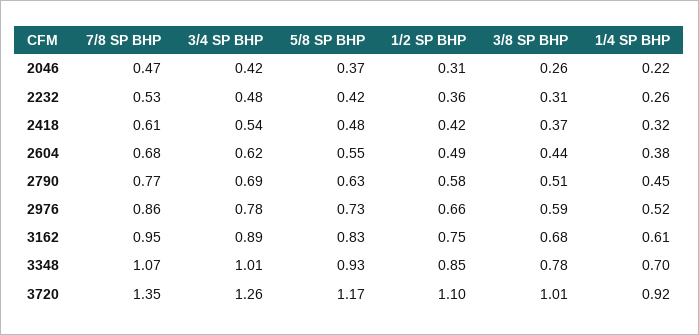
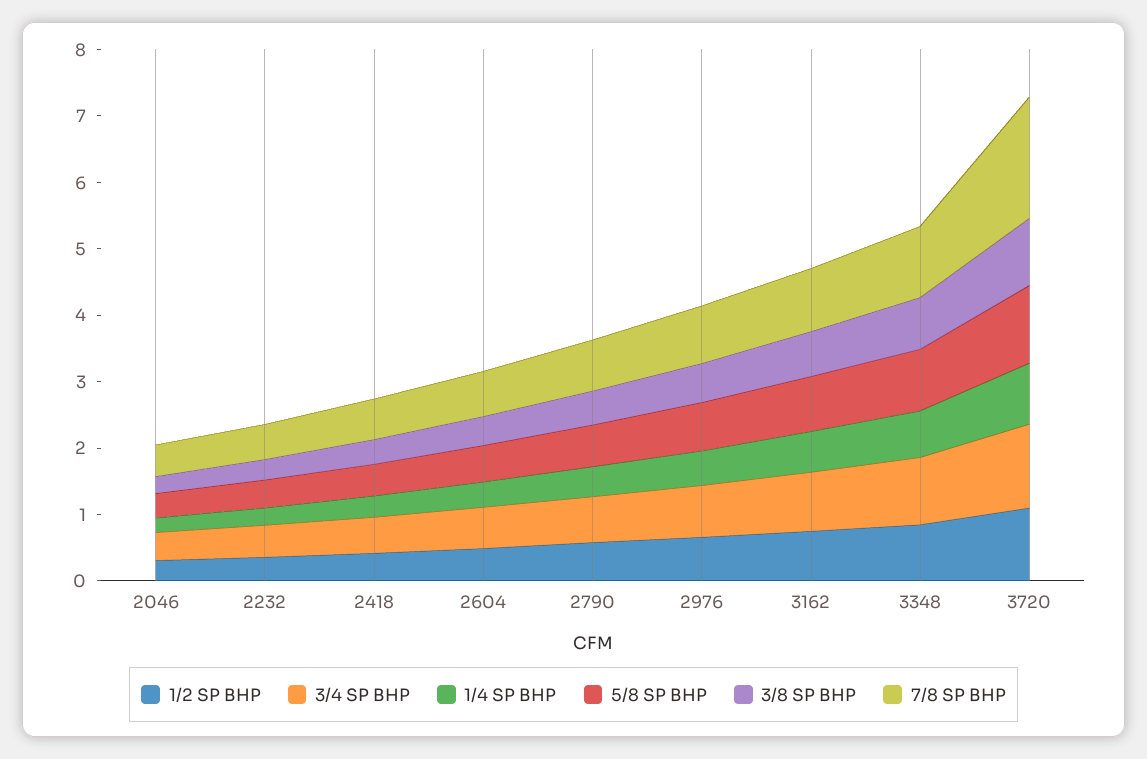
  {
    "7/8 SP BHP": {
      "2046": 0.47,
      "2232": 0.53,
      "2418": 0.61,
      "2604": 0.68,
      "2790": 0.77,
      "2976": 0.86,
      "3162": 0.95,
      "3348": 1.07,
-     "3720": 1.35
+     "3720": 1.8
    },
    "3/4 SP BHP": {
      "2046": 0.42,
      "2232": 0.48,
      "2418": 0.54,
      "2604": 0.62,
      "2790": 0.69,
      "2976": 0.78,
      "3162": 0.89,
      "3348": 1.01,
      "3720": 1.26
    },
    "5/8 SP BHP": {
      "2046": 0.37,
      "2232": 0.42,
      "2418": 0.48,
      "2604": 0.55,
      "2790": 0.63,
      "2976": 0.73,
      "3162": 0.83,
      "3348": 0.93,
      "3720": 1.17
    },
    "1/2 SP BHP": {
      "2046": 0.31,
      "2232": 0.36,
      "2418": 0.42,
      "2604": 0.49,
      "2790": 0.58,
      "2976": 0.66,
      "3162": 0.75,
      "3348": 0.85,
      "3720": 1.1
    },
    "3/8 SP BHP": {
      "2046": 0.26,
      "2232": 0.31,
      "2418": 0.37,
      "2604": 0.44,
      "2790": 0.51,
      "2976": 0.59,
      "3162": 0.68,
      "3348": 0.78,
      "3720": 1.01
    },
    "1/4 SP BHP": {
      "2046": 0.22,
      "2232": 0.26,
      "2418": 0.32,
      "2604": 0.38,
      "2790": 0.45,
      "2976": 0.52,
      "3162": 0.61,
      "3348": 0.7,
      "3720": 0.92
    }
  }

